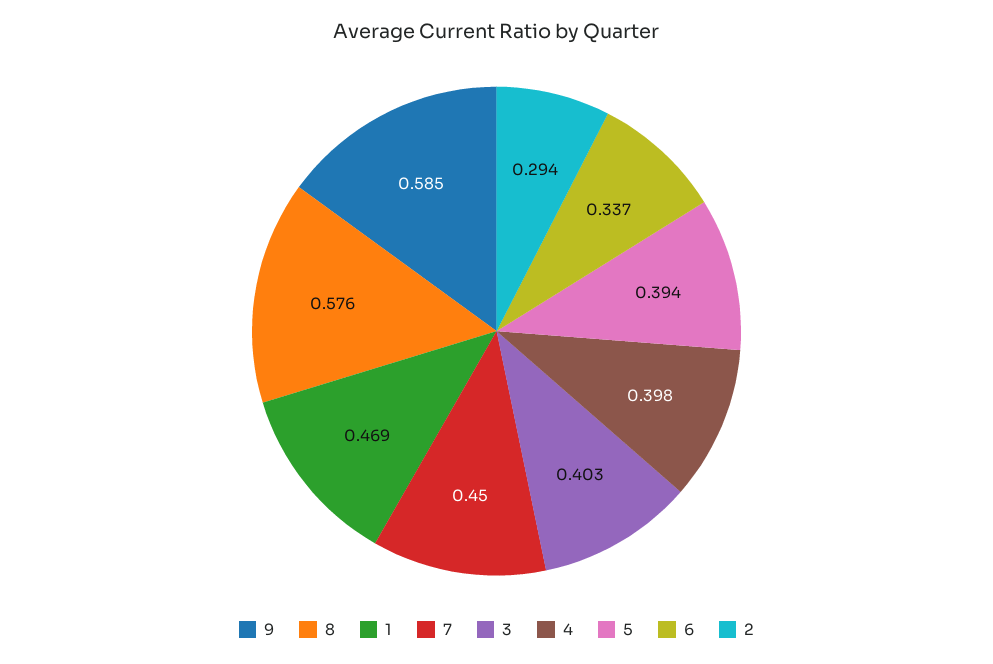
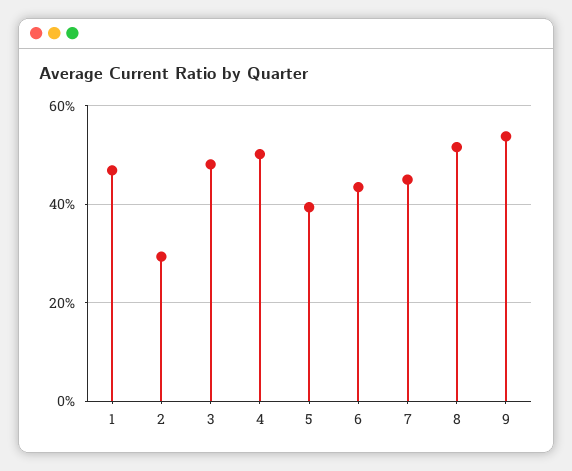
  {
-   "9": 0.585,
+   "9": 0.54,
-   "8": 0.576,
+   "8": 0.52,
    "1": 0.469,
    "7": 0.45,
-   "3": 0.403,
+   "3": 0.48,
-   "4": 0.398,
+   "4": 0.5,
    "5": 0.394,
-   "6": 0.337,
+   "6": 0.44,
    "2": 0.294
  }

